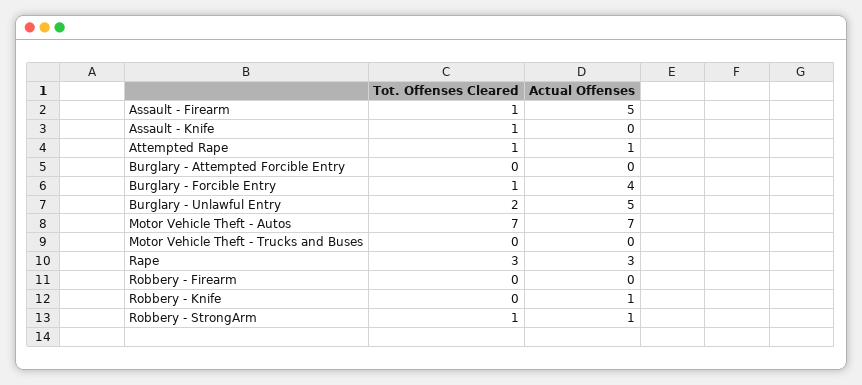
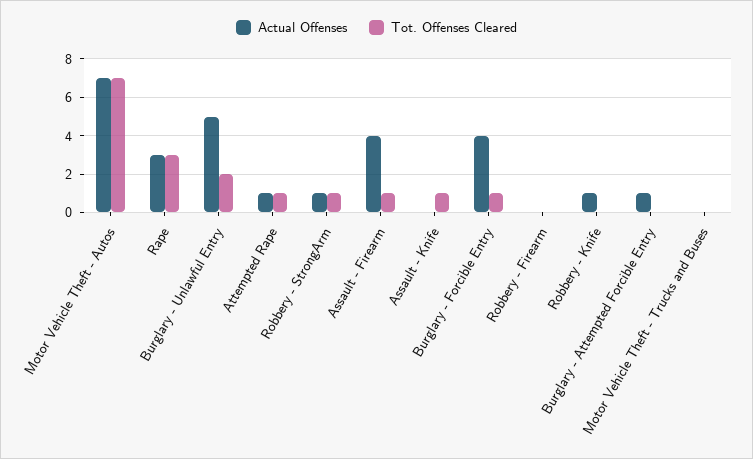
  {
    "Tot. Offenses Cleared": {
      "Assault - Firearm": 1,
      "Assault - Knife": 1,
      "Attempted Rape": 1,
      "Burglary - Attempted Forcible Entry": 0,
      "Burglary - Forcible Entry": 1,
      "Burglary - Unlawful Entry": 2,
      "Motor Vehicle Theft - Autos": 7,
      "Motor Vehicle Theft - Trucks and Buses": 0,
      "Rape": 3,
      "Robbery - Firearm": 0,
      "Robbery - Knife": 0,
      "Robbery - StrongArm": 1
    },
    "Actual Offenses": {
-     "Assault - Firearm": 5,
+     "Assault - Firearm": 4,
      "Assault - Knife": 0,
      "Attempted Rape": 1,
-     "Burglary - Attempted Forcible Entry": 0,
+     "Burglary - Attempted Forcible Entry": 1,
      "Burglary - Forcible Entry": 4,
      "Burglary - Unlawful Entry": 5,
      "Motor Vehicle Theft - Autos": 7,
      "Motor Vehicle Theft - Trucks and Buses": 0,
      "Rape": 3,
      "Robbery - Firearm": 0,
      "Robbery - Knife": 1,
      "Robbery - StrongArm": 1
    }
  }

